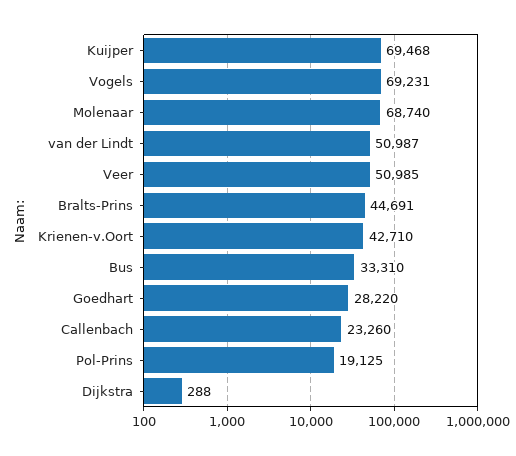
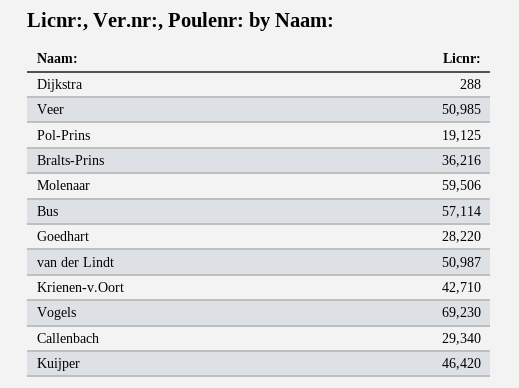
  {
-   "Kuijper": 69468,
+   "Kuijper": 46420,
-   "Vogels": 69231,
+   "Vogels": 69230,
-   "Molenaar": 68740,
+   "Molenaar": 59506,
    "van der Lindt": 50987,
    "Veer": 50985,
-   "Bralts-Prins": 44691,
+   "Bralts-Prins": 36216,
    "Krienen-v.Oort": 42710,
-   "Bus": 33310,
+   "Bus": 57114,
    "Goedhart": 28220,
-   "Callenbach": 23260,
+   "Callenbach": 29340,
    "Pol-Prins": 19125,
    "Dijkstra": 288
  }

